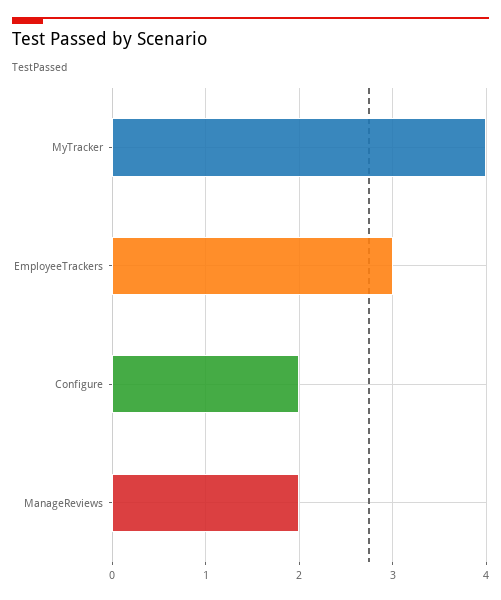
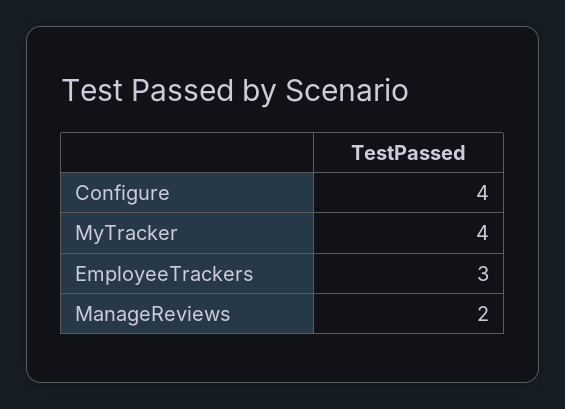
  {
    "MyTracker": 4,
    "EmployeeTrackers": 3,
-   "Configure": 2,
+   "Configure": 4,
    "ManageReviews": 2
  }

